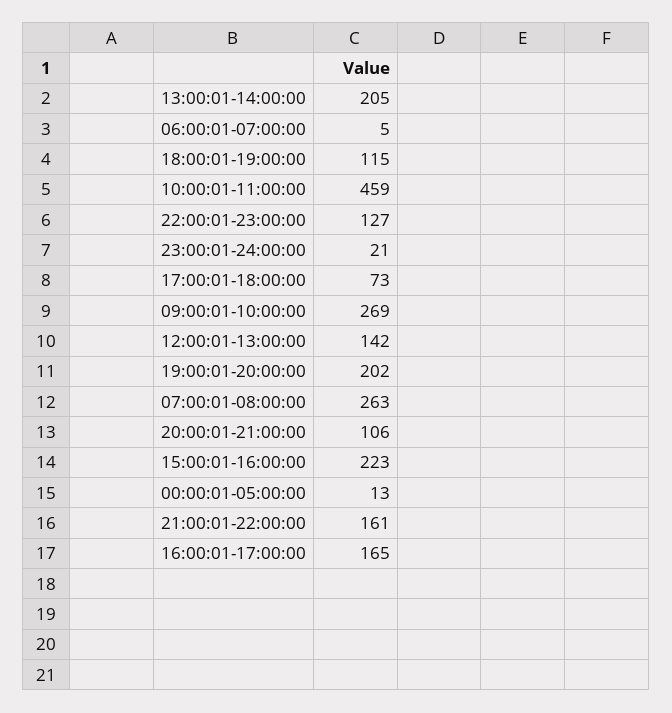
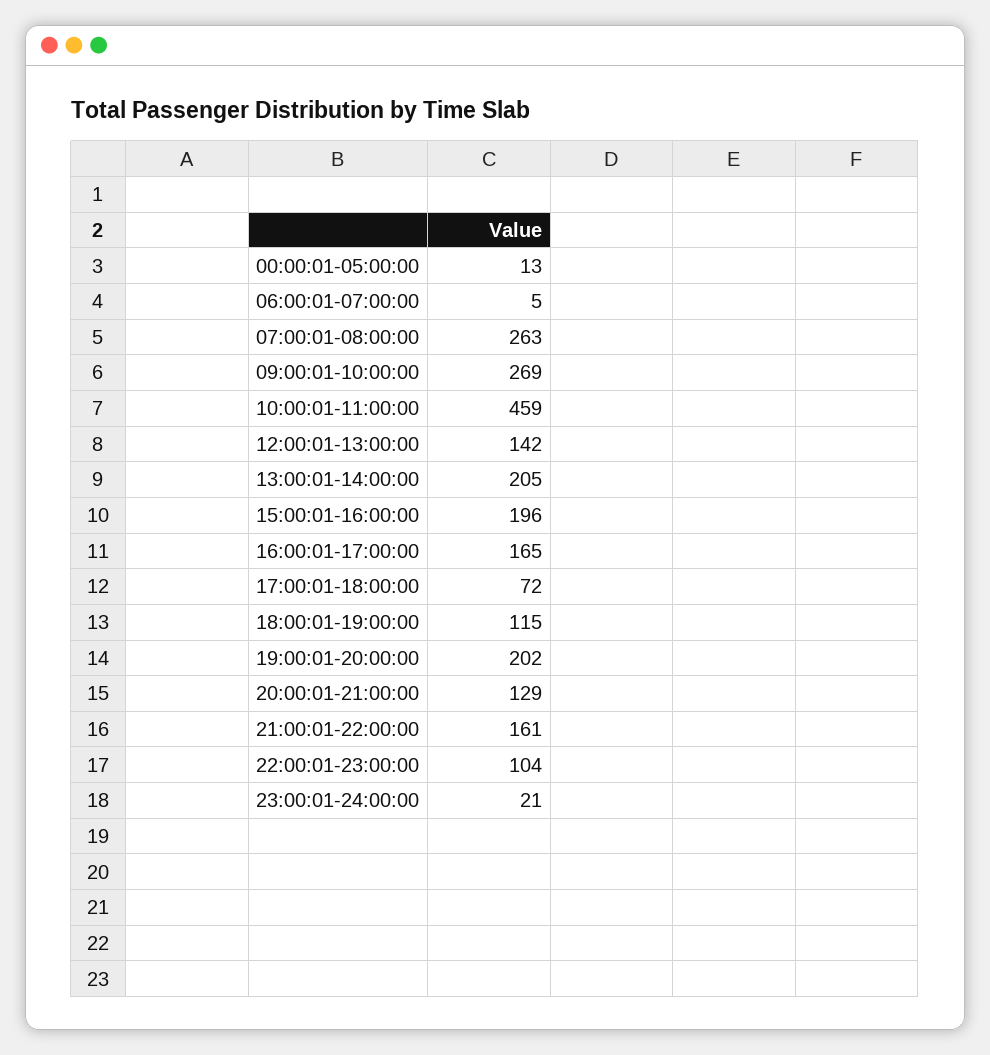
  {
    "13:00:01-14:00:00": 205,
    "06:00:01-07:00:00": 5,
    "18:00:01-19:00:00": 115,
    "10:00:01-11:00:00": 459,
-   "22:00:01-23:00:00": 127,
+   "22:00:01-23:00:00": 104,
    "23:00:01-24:00:00": 21,
-   "17:00:01-18:00:00": 73,
+   "17:00:01-18:00:00": 72,
    "09:00:01-10:00:00": 269,
    "12:00:01-13:00:00": 142,
    "19:00:01-20:00:00": 202,
    "07:00:01-08:00:00": 263,
-   "20:00:01-21:00:00": 106,
+   "20:00:01-21:00:00": 129,
-   "15:00:01-16:00:00": 223,
+   "15:00:01-16:00:00": 196,
    "00:00:01-05:00:00": 13,
    "21:00:01-22:00:00": 161,
    "16:00:01-17:00:00": 165
  }

